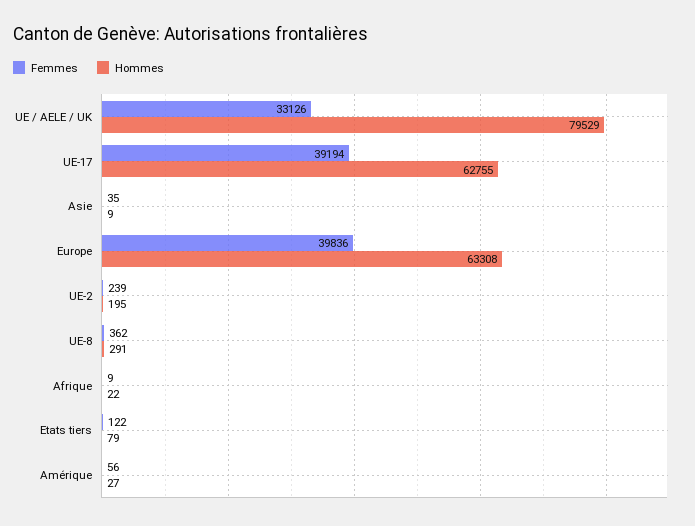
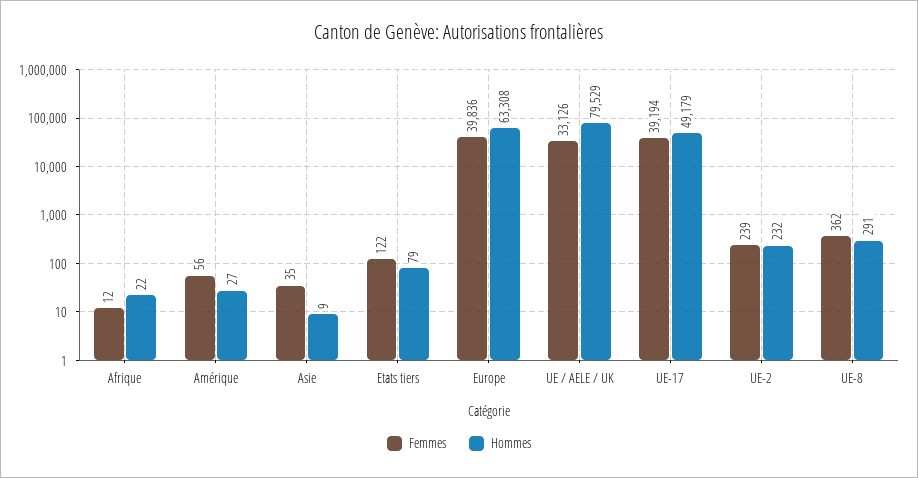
  {
    "Femmes": {
      "UE / AELE / UK": 33126,
      "UE-17": 39194,
      "Asie": 35,
      "Europe": 39836,
      "UE-2": 239,
      "UE-8": 362,
-     "Afrique": 9,
+     "Afrique": 12,
      "Etats tiers": 122,
      "Amérique": 56
    },
    "Hommes": {
      "UE / AELE / UK": 79529,
-     "UE-17": 62755,
+     "UE-17": 49179,
      "Asie": 9,
      "Europe": 63308,
-     "UE-2": 195,
+     "UE-2": 232,
      "UE-8": 291,
      "Afrique": 22,
      "Etats tiers": 79,
      "Amérique": 27
    }
  }

